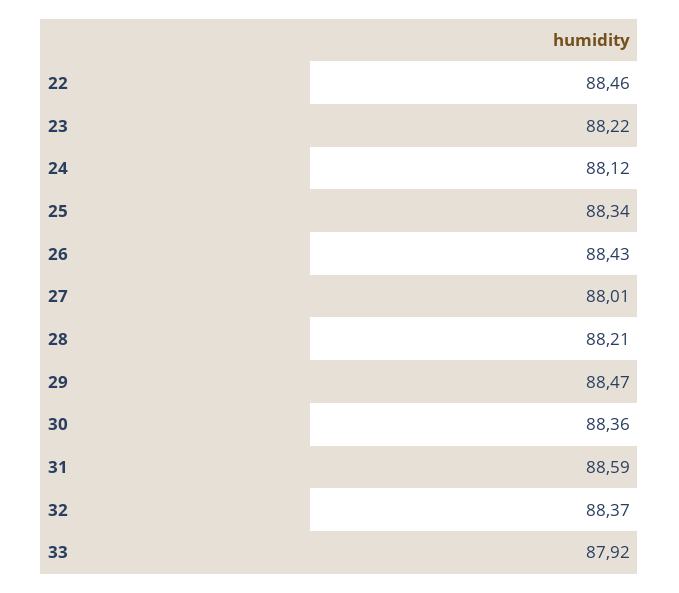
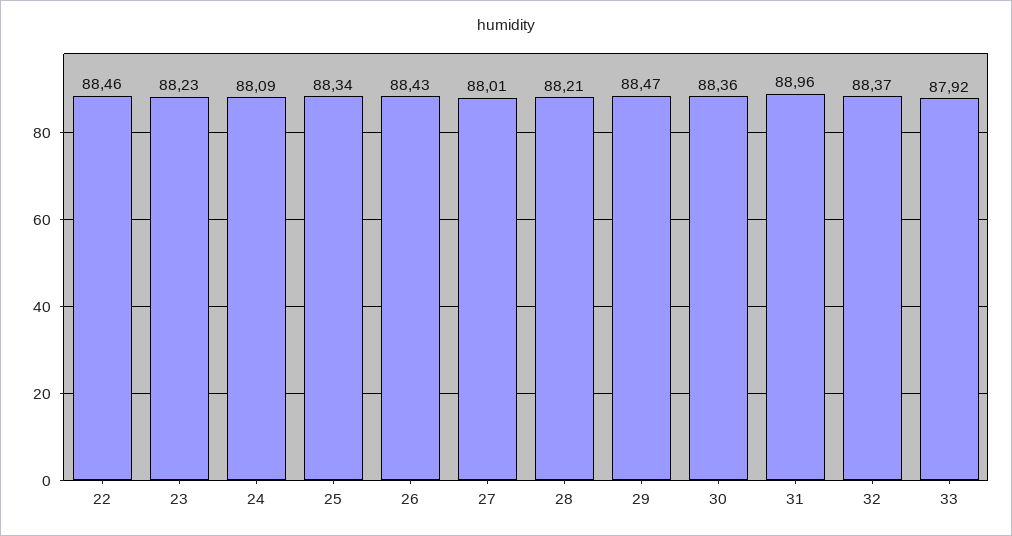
  {
    "22": 88.46,
-   "23": 88.22,
+   "23": 88.23,
-   "24": 88.12,
+   "24": 88.09,
    "25": 88.34,
    "26": 88.43,
    "27": 88.01,
    "28": 88.21,
    "29": 88.47,
    "30": 88.36,
-   "31": 88.59,
+   "31": 88.96,
    "32": 88.37,
    "33": 87.92
  }

